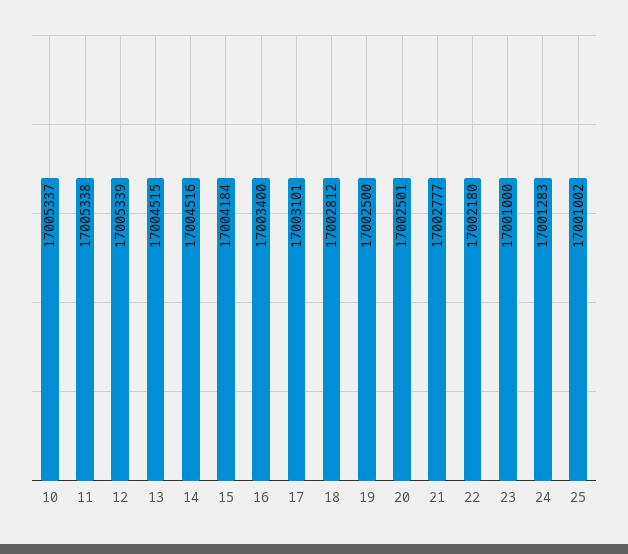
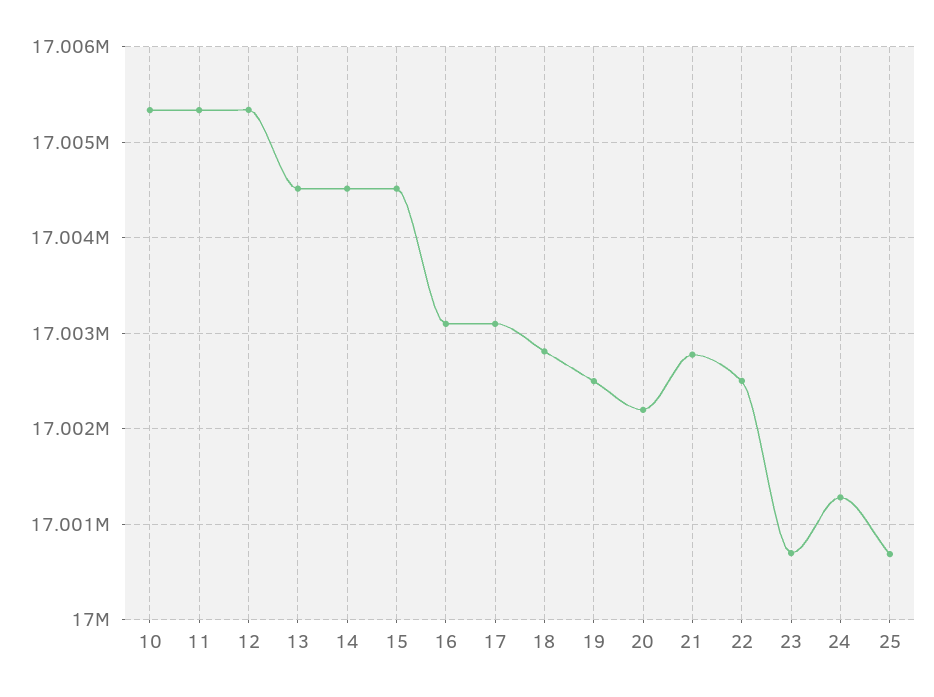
  {
    "10": 17005337,
    "11": 17005338,
    "12": 17005339,
    "13": 17004515,
    "14": 17004516,
-   "15": 17004184,
+   "15": 17004500,
-   "16": 17003400,
+   "16": 17003100,
    "17": 17003101,
    "18": 17002812,
    "19": 17002500,
-   "20": 17002501,
+   "20": 17002200,
    "21": 17002777,
-   "22": 17002180,
+   "22": 17002500,
-   "23": 17001000,
+   "23": 17000700,
    "24": 17001283,
-   "25": 17001002
+   "25": 17000700
  }

